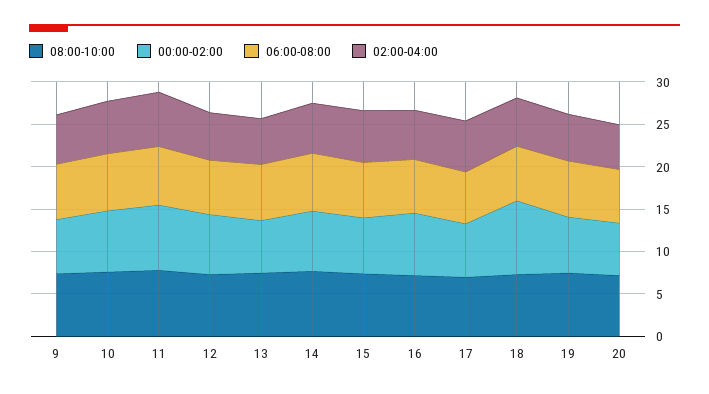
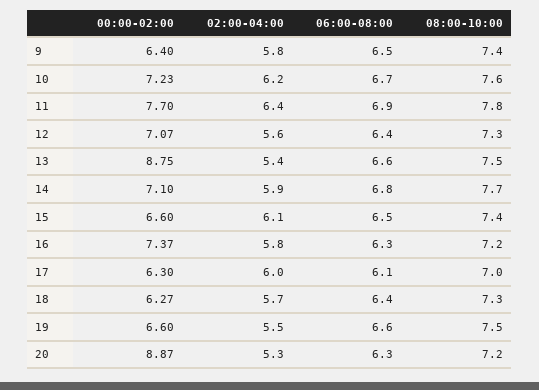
  {
    "08:00-10:00": {
      "9": 7.4,
      "10": 7.6,
      "11": 7.8,
      "12": 7.3,
      "13": 7.5,
      "14": 7.7,
      "15": 7.4,
      "16": 7.2,
      "17": 7,
      "18": 7.3,
      "19": 7.5,
      "20": 7.2
    },
    "00:00-02:00": {
      "9": 6.4,
      "10": 7.23,
      "11": 7.7,
      "12": 7.07,
-     "13": 6,
+     "13": 8.75,
      "14": 7.1,
      "15": 6.6,
      "16": 7.37,
      "17": 6.3,
-     "18": 9,
+     "18": 6.27,
      "19": 6.6,
-     "20": 6
+     "20": 8.87
    },
    "06:00-08:00": {
      "9": 6.5,
      "10": 6.7,
      "11": 6.9,
      "12": 6.4,
      "13": 6.6,
      "14": 6.8,
      "15": 6.5,
      "16": 6.3,
      "17": 6.1,
      "18": 6.4,
      "19": 6.6,
      "20": 6.3
    },
    "02:00-04:00": {
      "9": 5.8,
      "10": 6.2,
      "11": 6.4,
      "12": 5.6,
      "13": 5.4,
      "14": 5.9,
      "15": 6.1,
      "16": 5.8,
      "17": 6,
      "18": 5.7,
      "19": 5.5,
      "20": 5.3
    }
  }

